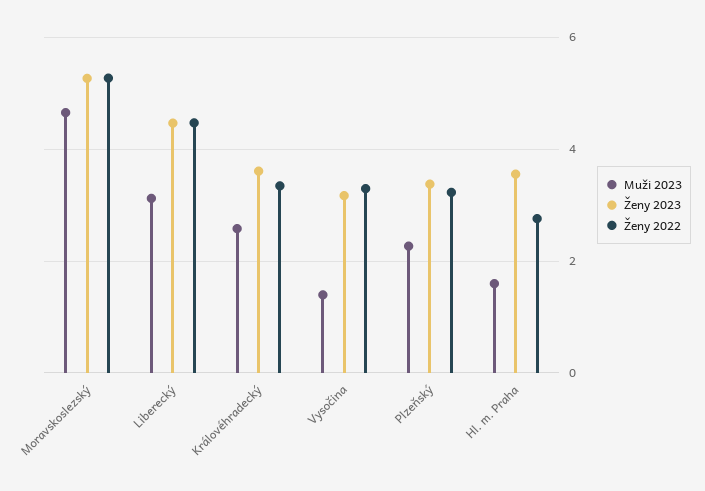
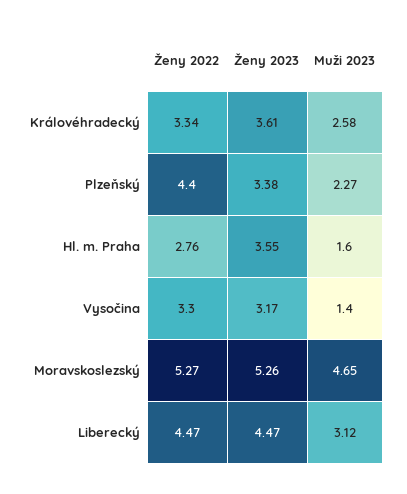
  {
    "Muži 2023": {
      "Moravskoslezský": 4.65,
      "Liberecký": 3.12,
      "Královéhradecký": 2.58,
      "Vysočina": 1.4,
      "Plzeňský": 2.27,
      "Hl. m. Praha": 1.6
    },
    "Ženy 2023": {
      "Moravskoslezský": 5.26,
      "Liberecký": 4.47,
      "Královéhradecký": 3.61,
      "Vysočina": 3.17,
      "Plzeňský": 3.38,
      "Hl. m. Praha": 3.55
    },
    "Ženy 2022": {
      "Moravskoslezský": 5.27,
      "Liberecký": 4.47,
      "Královéhradecký": 3.34,
      "Vysočina": 3.3,
-     "Plzeňský": 3.2,
+     "Plzeňský": 4.4,
      "Hl. m. Praha": 2.76
    }
  }

